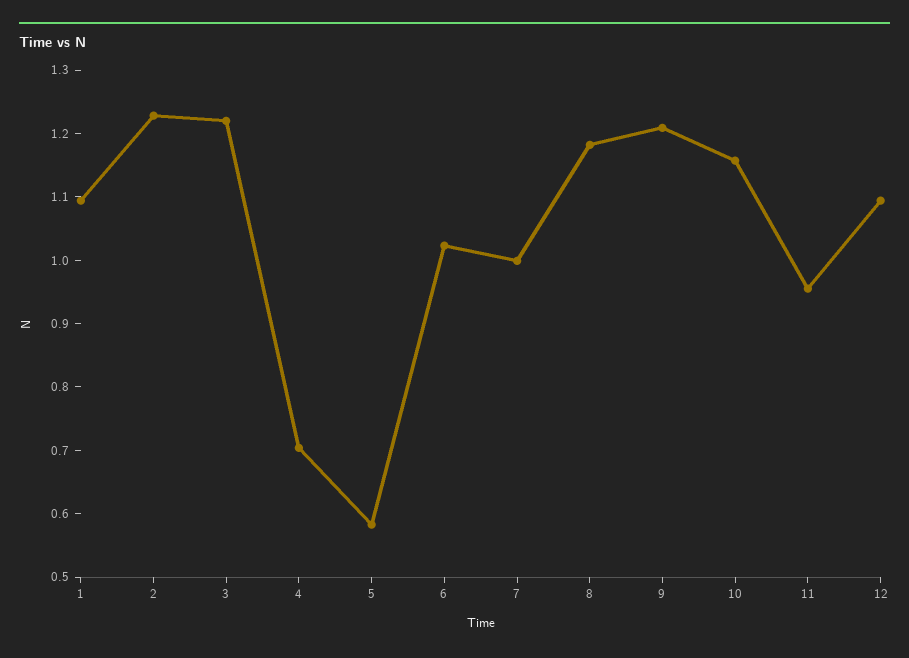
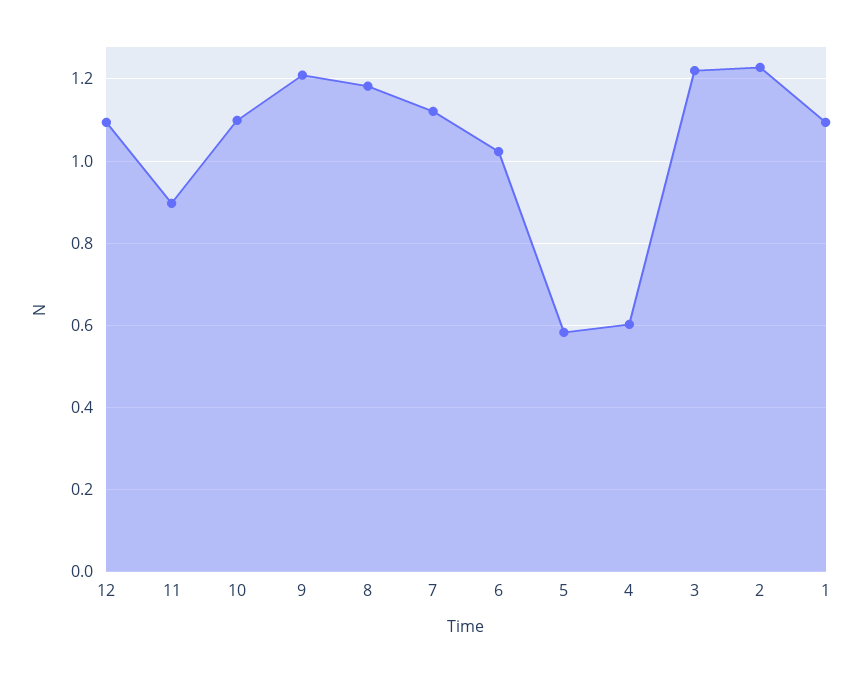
  {
    "1": 1.1,
    "2": 1.22,
    "3": 1.22,
-   "4": 0.7,
+   "4": 0.6,
    "5": 0.58,
    "6": 1.02,
-   "7": 1,
+   "7": 1.12,
    "8": 1.18,
    "9": 1.2,
-   "10": 1.16,
+   "10": 1.1,
-   "11": 0.96,
+   "11": 0.9,
    "12": 1.1
  }

